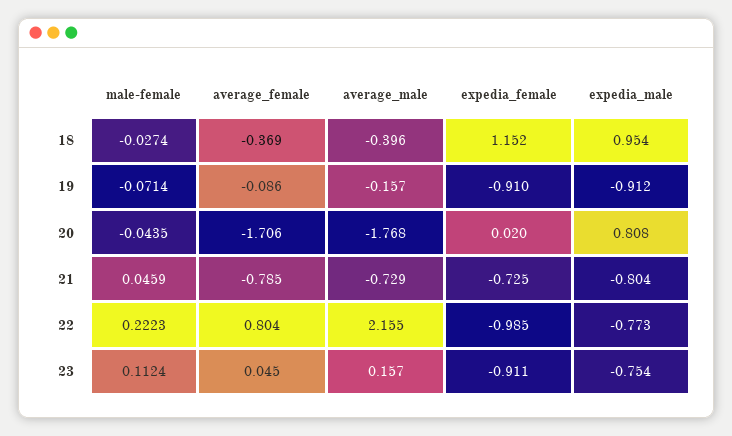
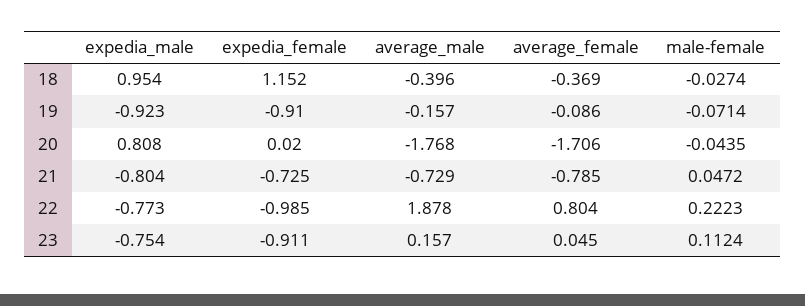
  {
    "male-female": {
      "18": -0.0274,
      "19": -0.0714,
      "20": -0.0435,
-     "21": 0.0459,
+     "21": 0.0472,
      "22": 0.2223,
      "23": 0.1124
    },
    "average_female": {
      "18": -0.369,
      "19": -0.086,
      "20": -1.706,
      "21": -0.785,
      "22": 0.804,
      "23": 0.045
    },
    "average_male": {
      "18": -0.396,
      "19": -0.157,
      "20": -1.768,
      "21": -0.729,
-     "22": 2.155,
+     "22": 1.878,
      "23": 0.157
    },
    "expedia_female": {
      "18": 1.152,
      "19": -0.91,
      "20": 0.02,
      "21": -0.725,
      "22": -0.985,
      "23": -0.911
    },
    "expedia_male": {
      "18": 0.954,
-     "19": -0.912,
+     "19": -0.923,
      "20": 0.808,
      "21": -0.804,
      "22": -0.773,
      "23": -0.754
    }
  }

